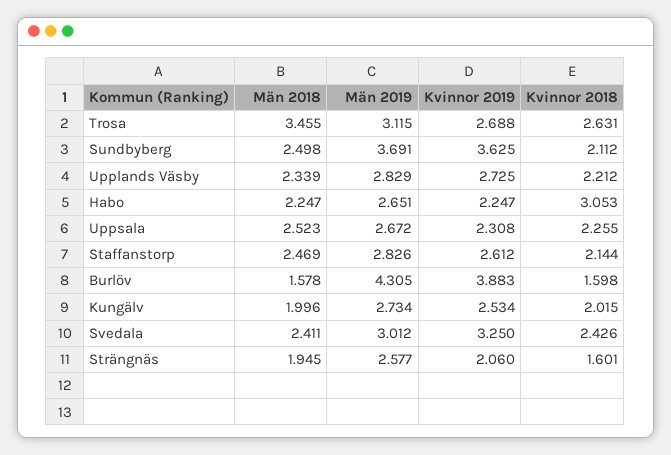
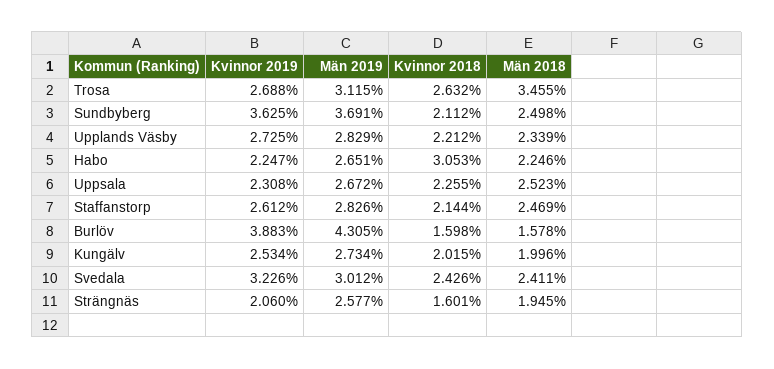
  {
    "Män 2018": {
      "Trosa": 3.455,
      "Sundbyberg": 2.498,
      "Upplands Väsby": 2.339,
-     "Habo": 2.247,
+     "Habo": 2.246,
      "Uppsala": 2.523,
      "Staffanstorp": 2.469,
      "Burlöv": 1.578,
      "Kungälv": 1.996,
      "Svedala": 2.411,
      "Strängnäs": 1.945
    },
    "Män 2019": {
      "Trosa": 3.115,
      "Sundbyberg": 3.691,
      "Upplands Väsby": 2.829,
      "Habo": 2.651,
      "Uppsala": 2.672,
      "Staffanstorp": 2.826,
      "Burlöv": 4.305,
      "Kungälv": 2.734,
      "Svedala": 3.012,
      "Strängnäs": 2.577
    },
    "Kvinnor 2019": {
      "Trosa": 2.688,
      "Sundbyberg": 3.625,
      "Upplands Väsby": 2.725,
      "Habo": 2.247,
      "Uppsala": 2.308,
      "Staffanstorp": 2.612,
      "Burlöv": 3.883,
      "Kungälv": 2.534,
-     "Svedala": 3.25,
+     "Svedala": 3.226,
      "Strängnäs": 2.06
    },
    "Kvinnor 2018": {
-     "Trosa": 2.631,
+     "Trosa": 2.632,
      "Sundbyberg": 2.112,
      "Upplands Väsby": 2.212,
      "Habo": 3.053,
      "Uppsala": 2.255,
      "Staffanstorp": 2.144,
      "Burlöv": 1.598,
      "Kungälv": 2.015,
      "Svedala": 2.426,
      "Strängnäs": 1.601
    }
  }

